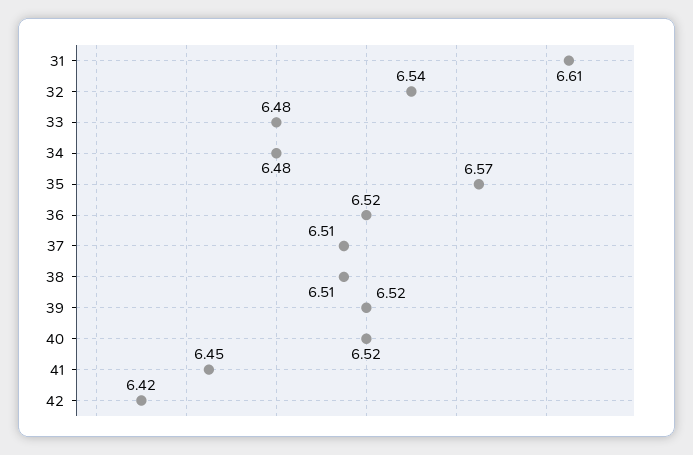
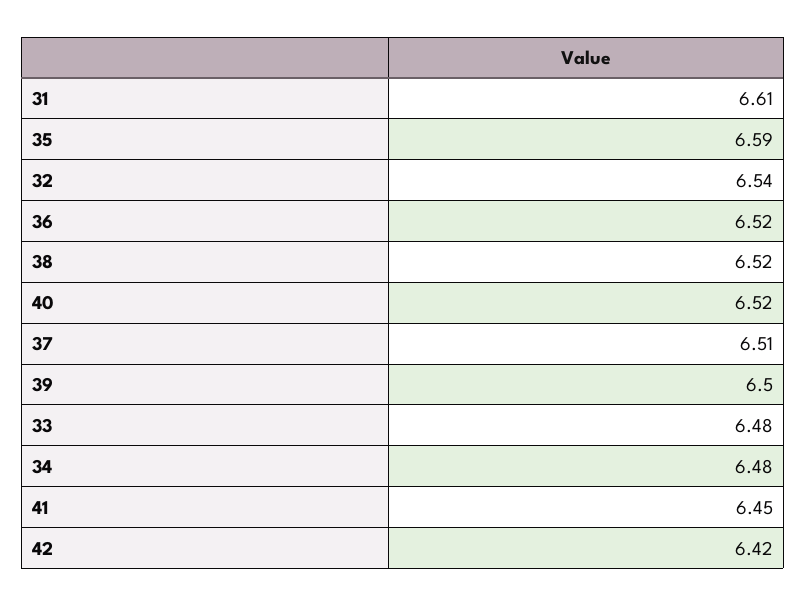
  {
    "31": 6.61,
    "32": 6.54,
    "33": 6.48,
    "34": 6.48,
-   "35": 6.57,
+   "35": 6.59,
    "36": 6.52,
    "37": 6.51,
-   "38": 6.51,
+   "38": 6.52,
-   "39": 6.52,
+   "39": 6.5,
    "40": 6.52,
    "41": 6.45,
    "42": 6.42
  }

